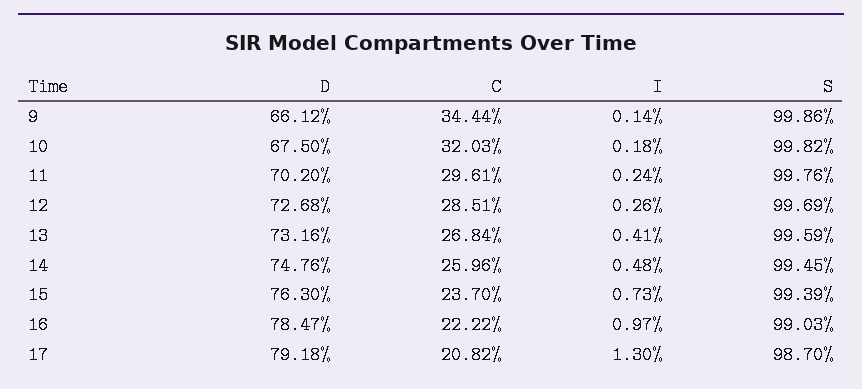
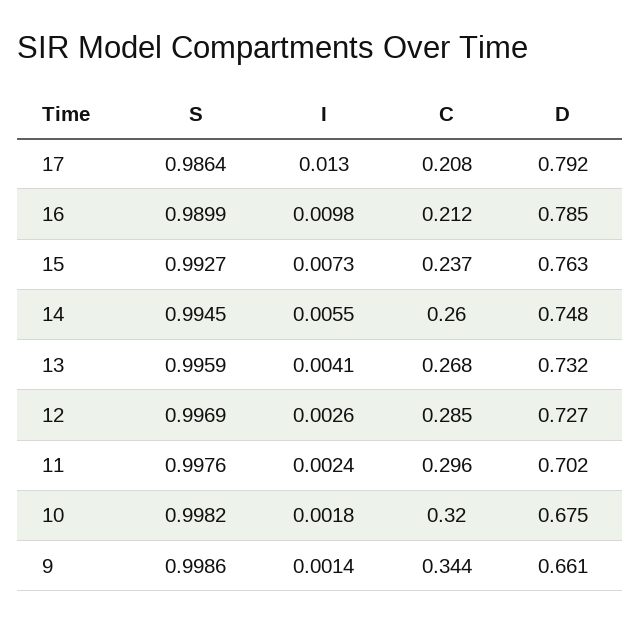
  {
    "D": {
      "9": 0.6612,
      "10": 0.675,
      "11": 0.702,
      "12": 0.7268,
      "13": 0.7316,
      "14": 0.7476,
      "15": 0.763,
      "16": 0.7847,
      "17": 0.7918
    },
    "C": {
      "9": 0.3444,
      "10": 0.3203,
      "11": 0.2961,
      "12": 0.2851,
      "13": 0.2684,
      "14": 0.2596,
      "15": 0.237,
-     "16": 0.2222,
+     "16": 0.212,
      "17": 0.2082
    },
    "I": {
      "9": 0.0014,
      "10": 0.0018,
      "11": 0.0024,
      "12": 0.0026,
      "13": 0.0041,
-     "14": 0.0048,
+     "14": 0.0055,
      "15": 0.0073,
-     "16": 0.0097,
+     "16": 0.0098,
      "17": 0.013
    },
    "S": {
      "9": 0.9986,
      "10": 0.9982,
      "11": 0.9976,
      "12": 0.9969,
      "13": 0.9959,
      "14": 0.9945,
-     "15": 0.9939,
+     "15": 0.9927,
-     "16": 0.9903,
+     "16": 0.9899,
-     "17": 0.987
+     "17": 0.9864
    }
  }

